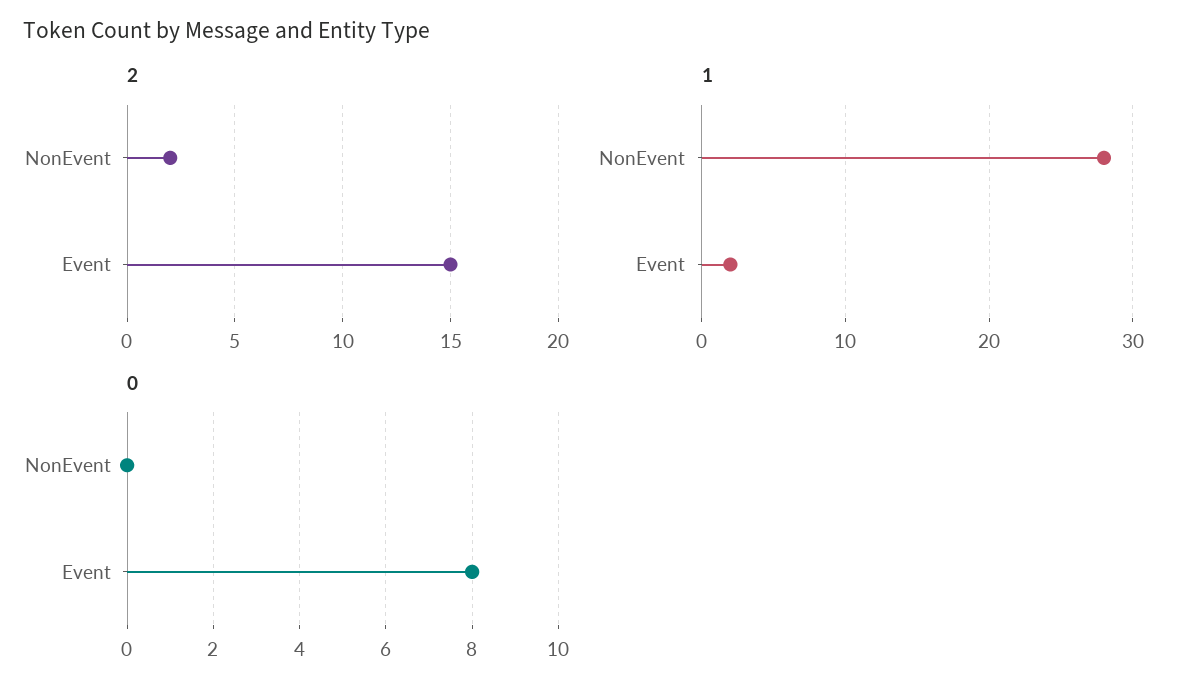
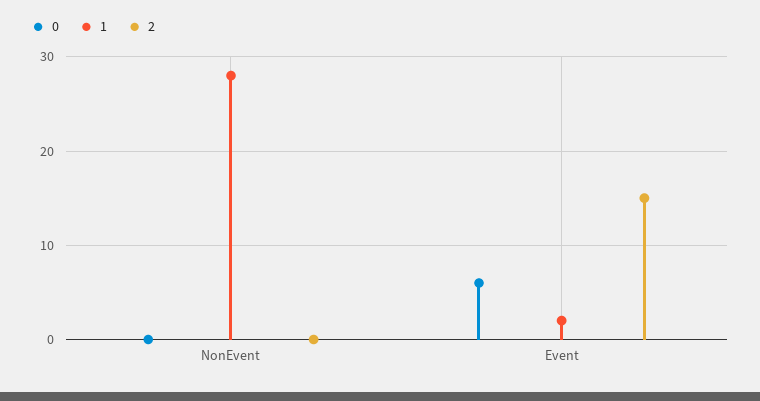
  {
    "2": {
-     "NonEvent": 2,
+     "NonEvent": 0,
      "Event": 15
    },
    "1": {
      "NonEvent": 28,
      "Event": 2
    },
    "0": {
      "NonEvent": 0,
-     "Event": 8
+     "Event": 6
    }
  }

